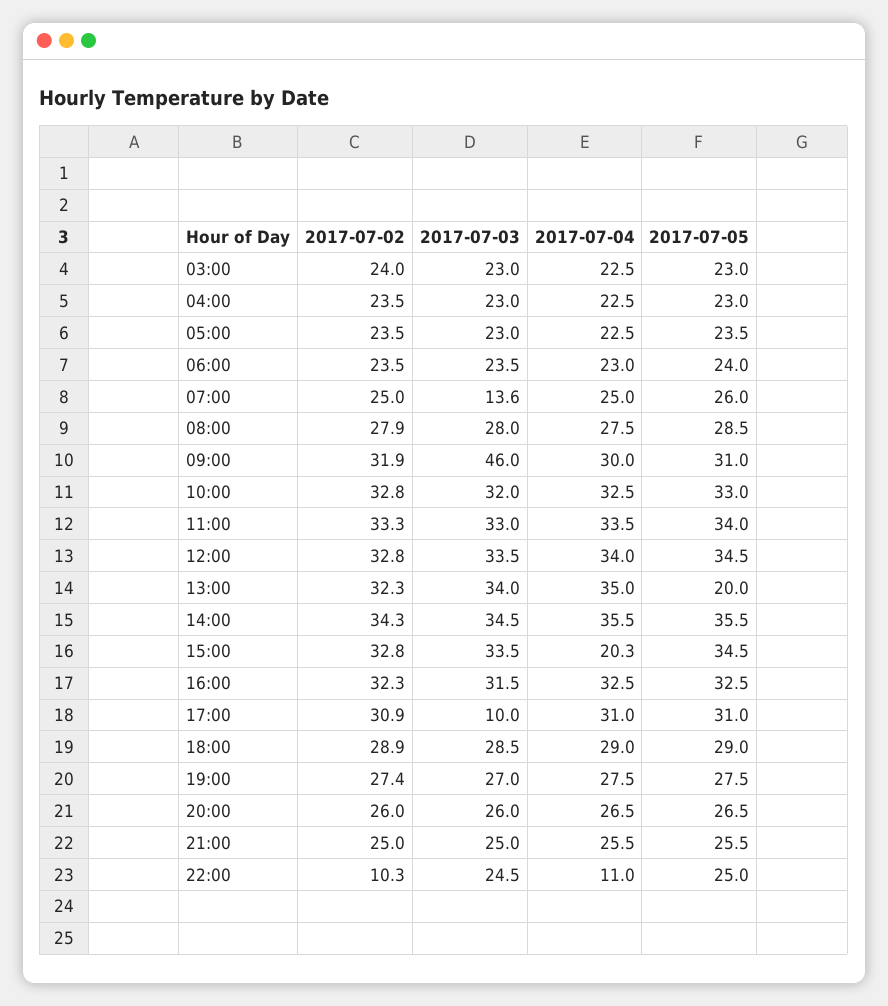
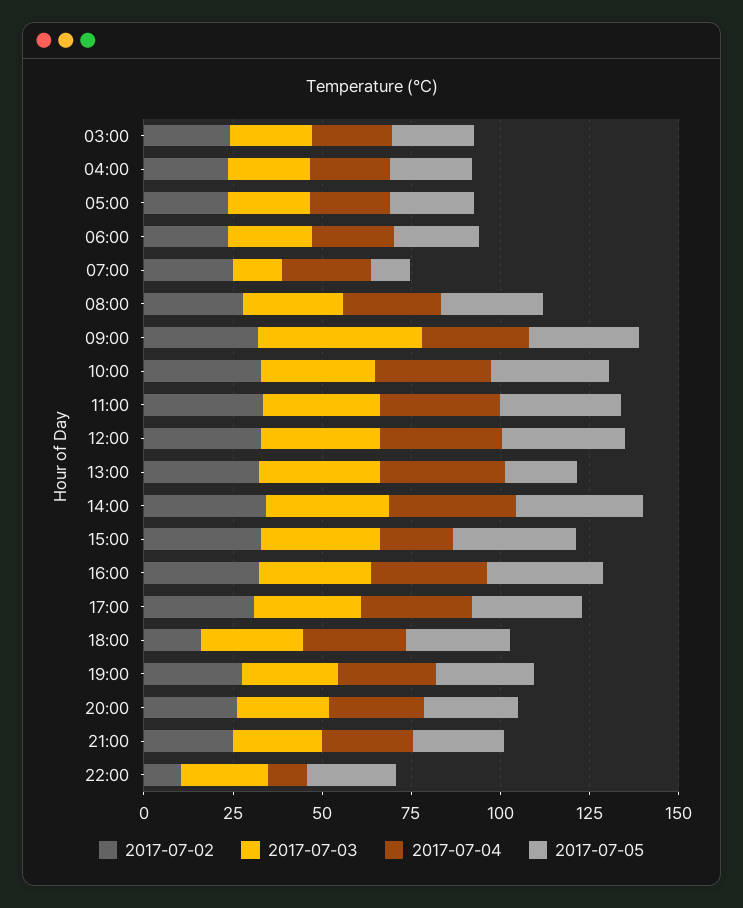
  {
    "2017-07-02": {
      "03:00": 24,
      "04:00": 23.5,
      "05:00": 23.5,
      "06:00": 23.5,
      "07:00": 25,
      "08:00": 27.9,
      "09:00": 31.9,
      "10:00": 32.8,
      "11:00": 33.3,
      "12:00": 32.8,
      "13:00": 32.3,
      "14:00": 34.3,
      "15:00": 32.8,
      "16:00": 32.3,
      "17:00": 30.9,
-     "18:00": 28.9,
+     "18:00": 15,
      "19:00": 27.4,
      "20:00": 26,
      "21:00": 25,
      "22:00": 10.3
    },
    "2017-07-03": {
      "03:00": 23,
      "04:00": 23,
      "05:00": 23,
      "06:00": 23.5,
      "07:00": 13.6,
      "08:00": 28,
      "09:00": 46,
      "10:00": 32,
      "11:00": 33,
      "12:00": 33.5,
      "13:00": 34,
      "14:00": 34.5,
      "15:00": 33.5,
      "16:00": 31.5,
-     "17:00": 10,
+     "17:00": 30,
      "18:00": 28.5,
      "19:00": 27,
      "20:00": 26,
      "21:00": 25,
      "22:00": 24.5
    },
    "2017-07-04": {
      "03:00": 22.5,
      "04:00": 22.5,
      "05:00": 22.5,
      "06:00": 23,
      "07:00": 25,
      "08:00": 27.5,
      "09:00": 30,
      "10:00": 32.5,
      "11:00": 33.5,
      "12:00": 34,
      "13:00": 35,
      "14:00": 35.5,
      "15:00": 20.3,
      "16:00": 32.5,
      "17:00": 31,
      "18:00": 29,
      "19:00": 27.5,
      "20:00": 26.5,
      "21:00": 25.5,
      "22:00": 11
    },
    "2017-07-05": {
      "03:00": 23,
      "04:00": 23,
      "05:00": 23.5,
      "06:00": 24,
-     "07:00": 26,
+     "07:00": 10,
      "08:00": 28.5,
      "09:00": 31,
      "10:00": 33,
      "11:00": 34,
      "12:00": 34.5,
      "13:00": 20,
      "14:00": 35.5,
      "15:00": 34.5,
      "16:00": 32.5,
      "17:00": 31,
      "18:00": 29,
      "19:00": 27.5,
      "20:00": 26.5,
      "21:00": 25.5,
      "22:00": 25
    }
  }

